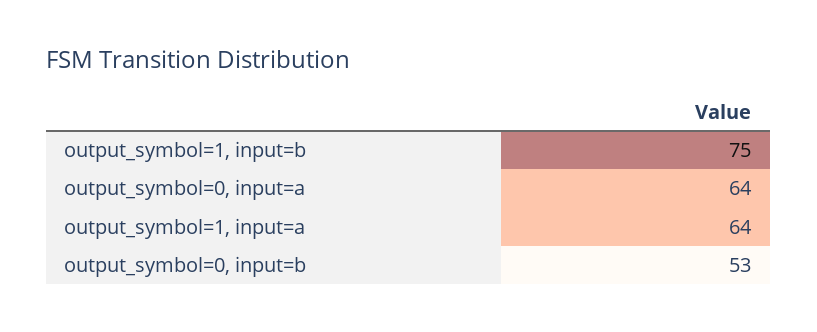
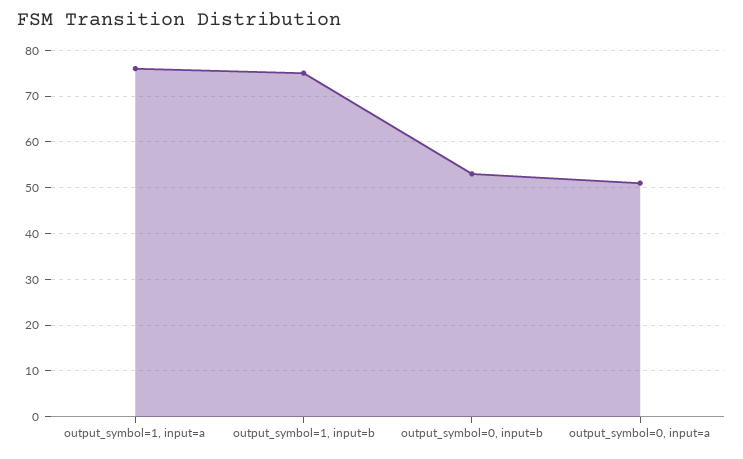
  {
    "output_symbol=1, input=b": 75,
-   "output_symbol=0, input=a": 64,
+   "output_symbol=0, input=a": 50,
-   "output_symbol=1, input=a": 64,
+   "output_symbol=1, input=a": 75,
    "output_symbol=0, input=b": 53
  }

